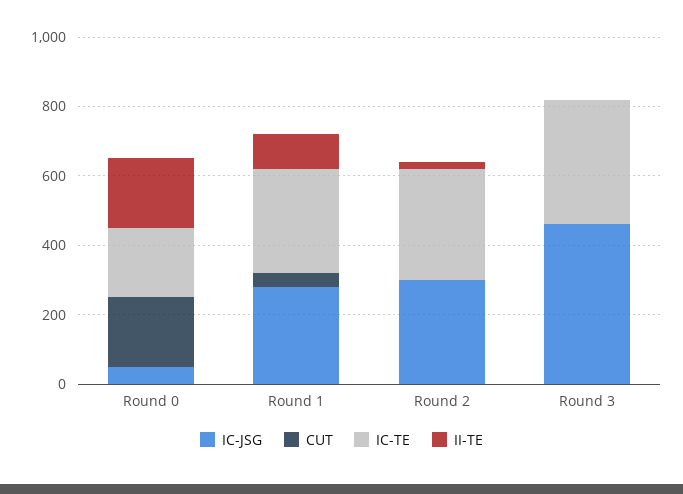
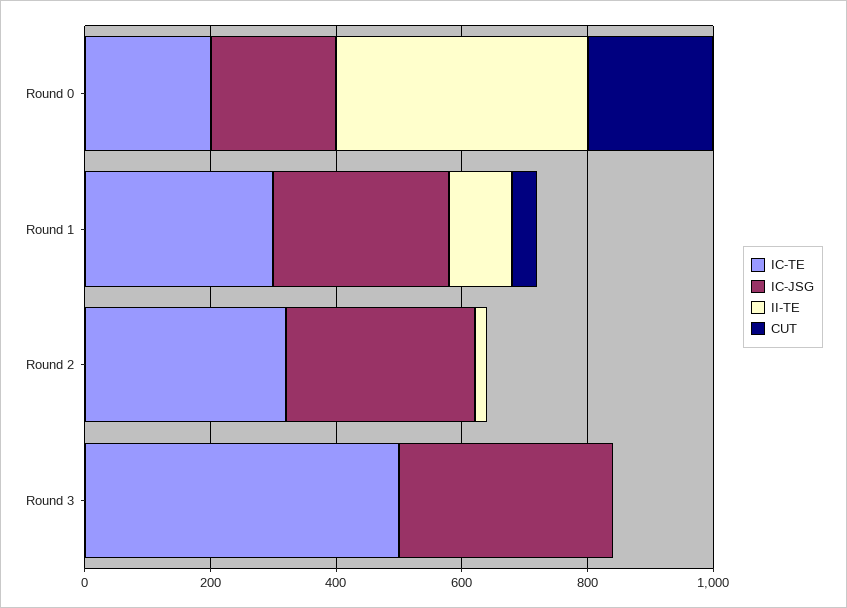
  {
    "IC-JSG": {
-     "Round 0": 50,
+     "Round 0": 200,
      "Round 1": 300,
      "Round 2": 300,
-     "Round 3": 450
+     "Round 3": 350
    },
    "CUT": {
      "Round 0": 200,
      "Round 1": 50,
      "Round 2": 0,
      "Round 3": 0
    },
    "IC-TE": {
      "Round 0": 200,
      "Round 1": 300,
      "Round 2": 300,
-     "Round 3": 350
+     "Round 3": 500
    },
    "II-TE": {
-     "Round 0": 200,
+     "Round 0": 400,
      "Round 1": 100,
      "Round 2": 0,
      "Round 3": 0
    }
  }

